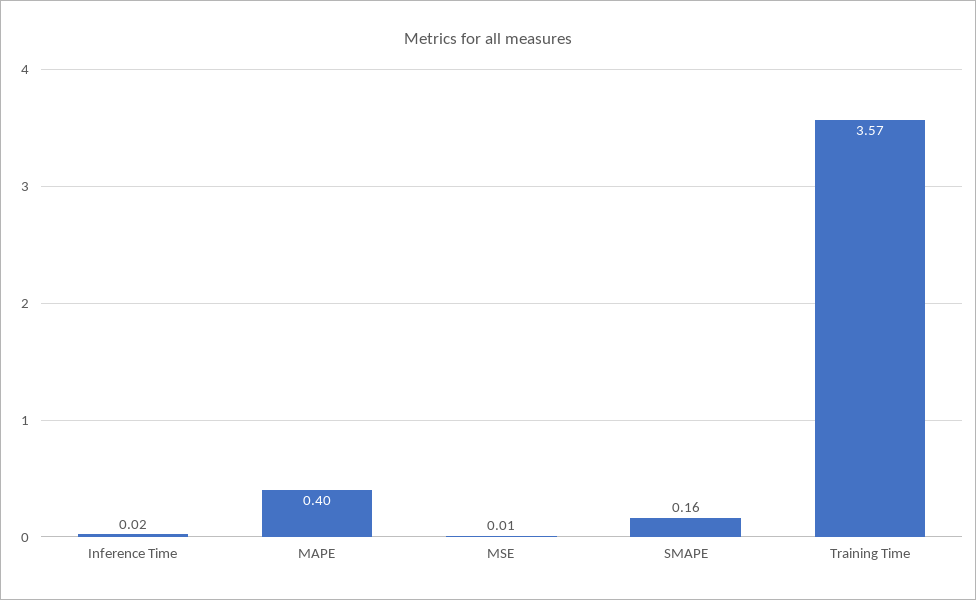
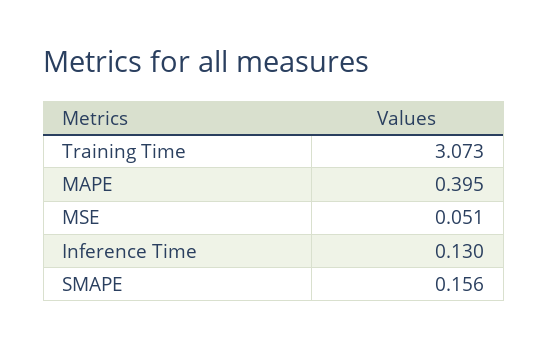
  {
-   "Inference Time": 0.02,
+   "Inference Time": 0.13,
    "MAPE": 0.395,
-   "MSE": 0.01,
+   "MSE": 0.051,
    "SMAPE": 0.156,
-   "Training Time": 3.57
+   "Training Time": 3.073
  }

